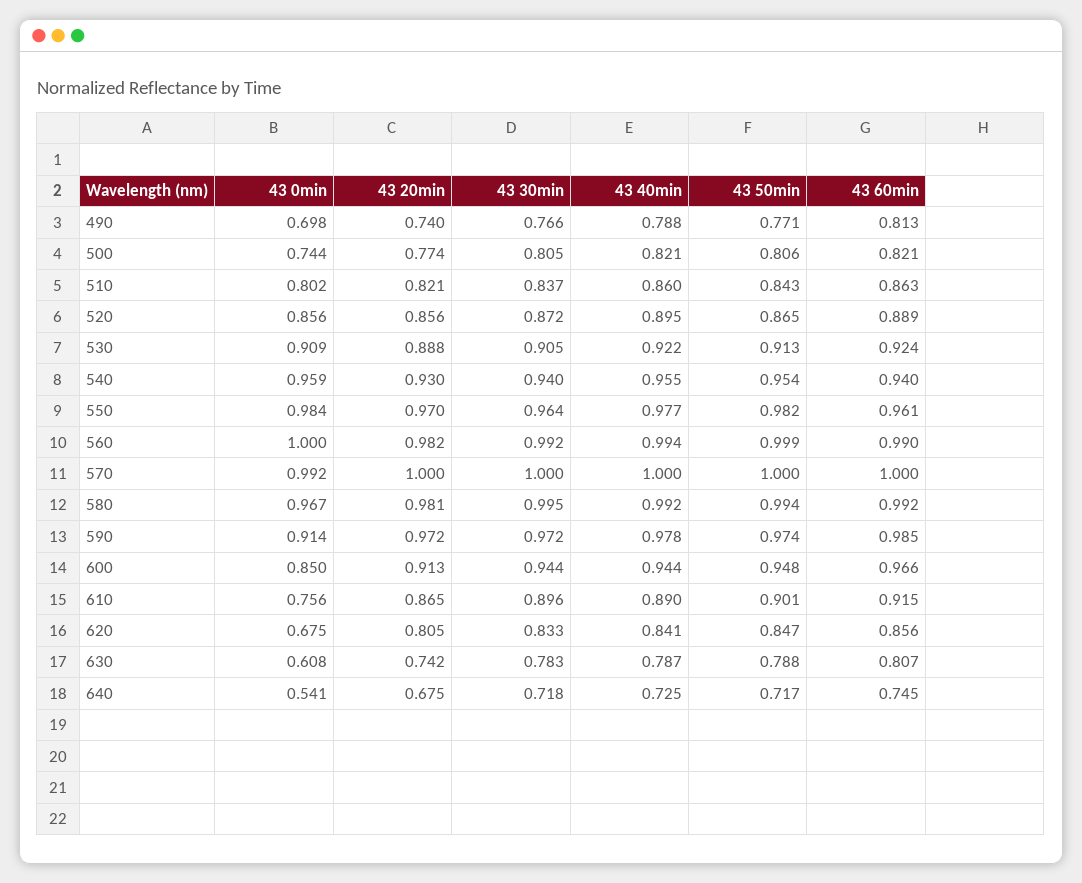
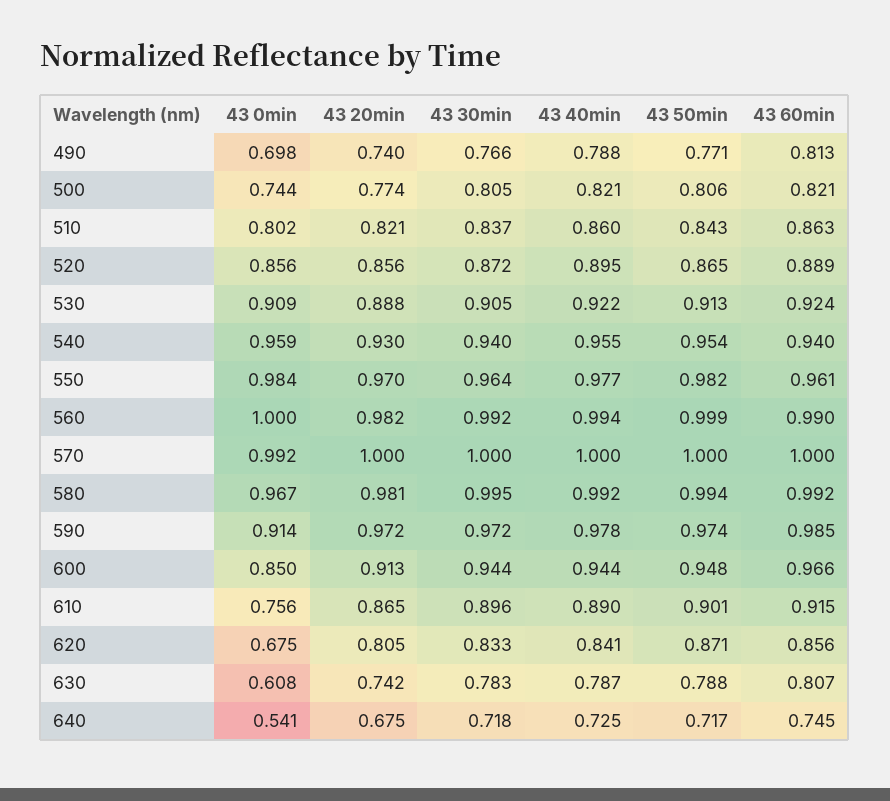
  {
    "43 0min": {
      "490": 0.698,
      "500": 0.744,
      "510": 0.802,
      "520": 0.856,
      "530": 0.909,
      "540": 0.959,
      "550": 0.984,
      "560": 1,
      "570": 0.992,
      "580": 0.967,
      "590": 0.914,
      "600": 0.85,
      "610": 0.756,
      "620": 0.675,
      "630": 0.608,
      "640": 0.541
    },
    "43 20min": {
      "490": 0.74,
      "500": 0.774,
      "510": 0.821,
      "520": 0.856,
      "530": 0.888,
      "540": 0.93,
      "550": 0.97,
      "560": 0.982,
      "570": 1,
      "580": 0.981,
      "590": 0.972,
      "600": 0.913,
      "610": 0.865,
      "620": 0.805,
      "630": 0.742,
      "640": 0.675
    },
    "43 30min": {
      "490": 0.766,
      "500": 0.805,
      "510": 0.837,
      "520": 0.872,
      "530": 0.905,
      "540": 0.94,
      "550": 0.964,
      "560": 0.992,
      "570": 1,
      "580": 0.995,
      "590": 0.972,
      "600": 0.944,
      "610": 0.896,
      "620": 0.833,
      "630": 0.783,
      "640": 0.718
    },
    "43 40min": {
      "490": 0.788,
      "500": 0.821,
      "510": 0.86,
      "520": 0.895,
      "530": 0.922,
      "540": 0.955,
      "550": 0.977,
      "560": 0.994,
      "570": 1,
      "580": 0.992,
      "590": 0.978,
      "600": 0.944,
      "610": 0.89,
      "620": 0.841,
      "630": 0.787,
      "640": 0.725
    },
    "43 50min": {
      "490": 0.771,
      "500": 0.806,
      "510": 0.843,
      "520": 0.865,
      "530": 0.913,
      "540": 0.954,
      "550": 0.982,
      "560": 0.999,
      "570": 1,
      "580": 0.994,
      "590": 0.974,
      "600": 0.948,
      "610": 0.901,
-     "620": 0.847,
+     "620": 0.871,
      "630": 0.788,
      "640": 0.717
    },
    "43 60min": {
      "490": 0.813,
      "500": 0.821,
      "510": 0.863,
      "520": 0.889,
      "530": 0.924,
      "540": 0.94,
      "550": 0.961,
      "560": 0.99,
      "570": 1,
      "580": 0.992,
      "590": 0.985,
      "600": 0.966,
      "610": 0.915,
      "620": 0.856,
      "630": 0.807,
      "640": 0.745
    }
  }

